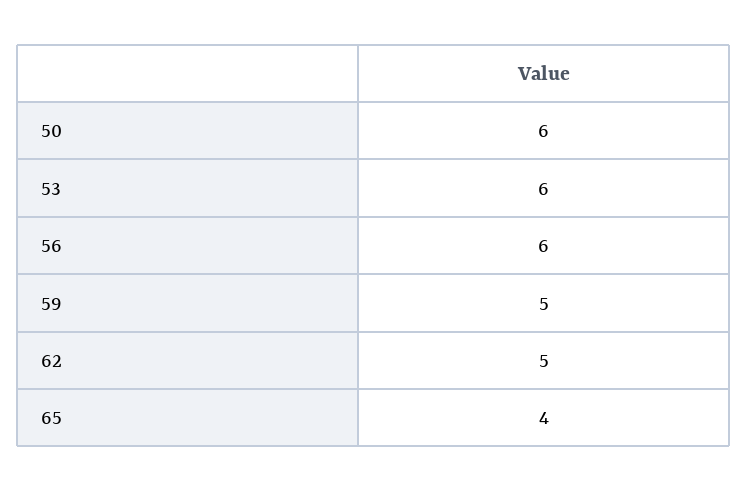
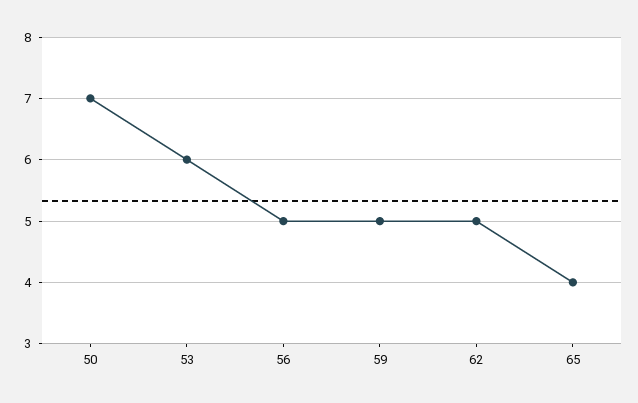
  {
-   "50": 6,
+   "50": 7,
    "53": 6,
-   "56": 6,
+   "56": 5,
    "59": 5,
    "62": 5,
    "65": 4
  }

